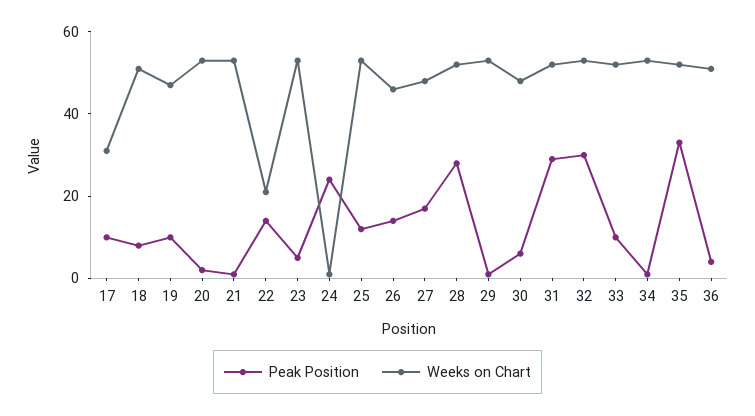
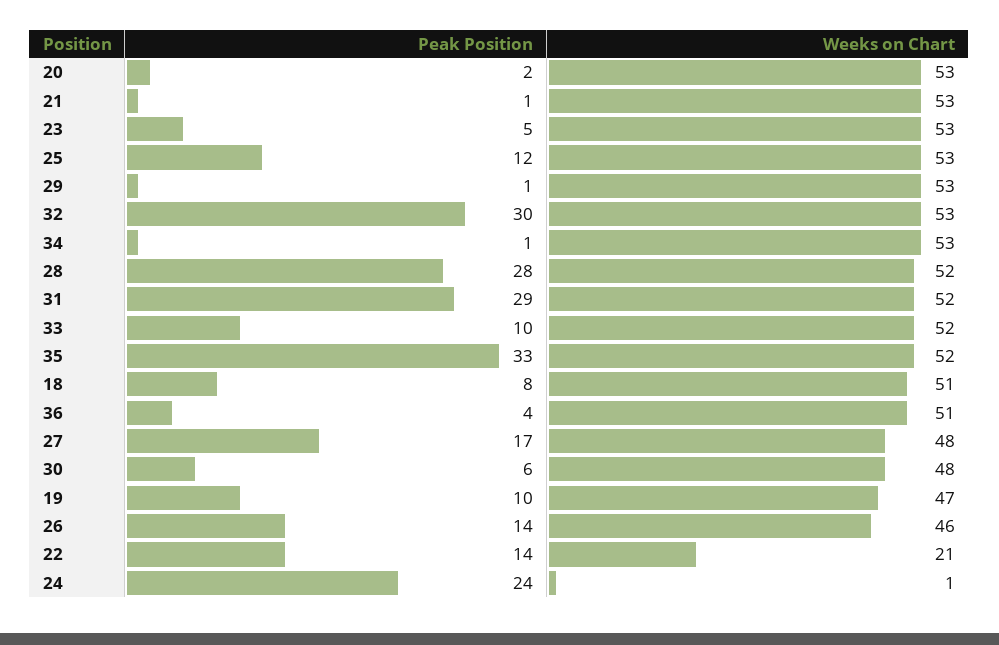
  {
    "Peak Position": {
-     "17": 10,
      "18": 8,
      "19": 10,
      "20": 2,
      "21": 1,
      "22": 14,
      "23": 5,
      "24": 24,
      "25": 12,
      "26": 14,
      "27": 17,
      "28": 28,
      "29": 1,
      "30": 6,
      "31": 29,
      "32": 30,
      "33": 10,
      "34": 1,
      "35": 33,
      "36": 4
    },
    "Weeks on Chart": {
-     "17": 30,
      "18": 51,
      "19": 47,
      "20": 53,
      "21": 53,
      "22": 21,
      "23": 53,
      "24": 1,
      "25": 53,
      "26": 46,
      "27": 48,
      "28": 52,
      "29": 53,
      "30": 48,
      "31": 52,
      "32": 53,
      "33": 52,
      "34": 53,
      "35": 52,
      "36": 51
    }
  }

